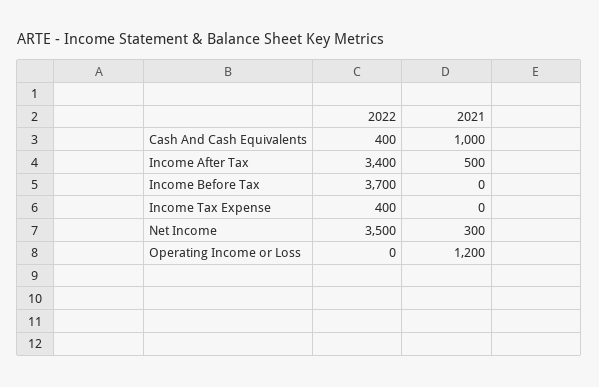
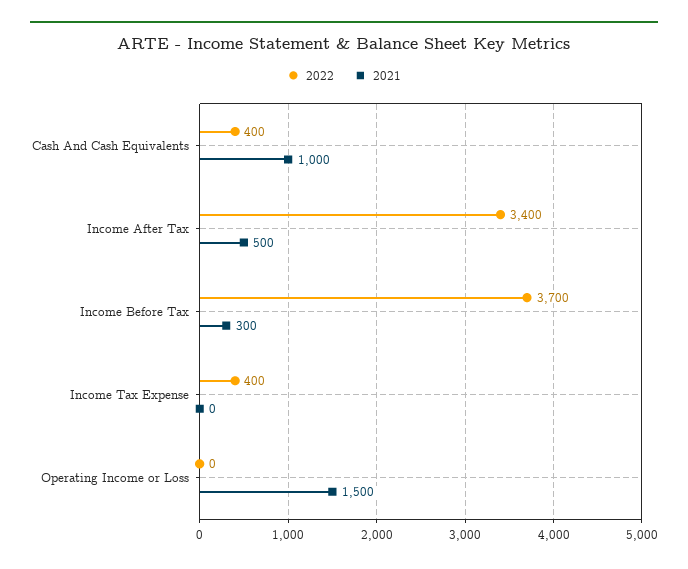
  {
    "2022": {
      "Cash And Cash Equivalents": 400,
      "Income After Tax": 3400,
      "Income Before Tax": 3700,
      "Income Tax Expense": 400,
-     "Net Income": 3500,
      "Operating Income or Loss": 0
    },
    "2021": {
      "Cash And Cash Equivalents": 1000,
      "Income After Tax": 500,
-     "Income Before Tax": 0,
+     "Income Before Tax": 300,
      "Income Tax Expense": 0,
-     "Net Income": 300,
-     "Operating Income or Loss": 1200
+     "Operating Income or Loss": 1500
    }
  }

